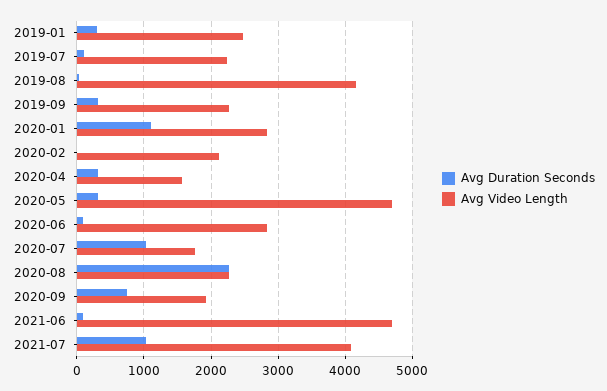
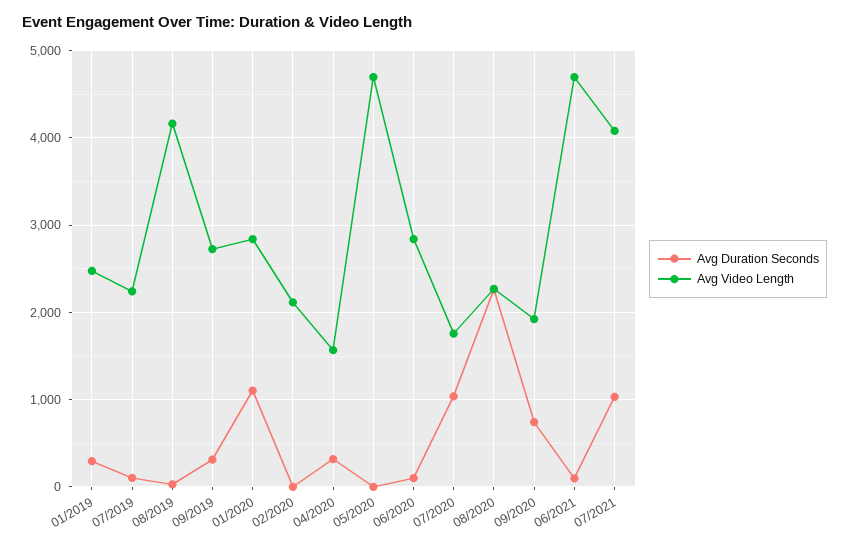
  {
    "Avg Duration Seconds": {
      "2019-01": 300,
      "2019-07": 100,
      "2019-08": 0,
      "2019-09": 300,
      "2020-01": 1100,
      "2020-02": 0,
      "2020-04": 300,
-     "2020-05": 300,
+     "2020-05": 0,
      "2020-06": 100,
      "2020-07": 1000,
      "2020-08": 2300,
      "2020-09": 700,
      "2021-06": 100,
      "2021-07": 1000
    },
    "Avg Video Length": {
      "2019-01": 2500,
      "2019-07": 2200,
      "2019-08": 4200,
-     "2019-09": 2300,
+     "2019-09": 2700,
      "2020-01": 2800,
      "2020-02": 2100,
      "2020-04": 1600,
      "2020-05": 4700,
      "2020-06": 2800,
      "2020-07": 1800,
      "2020-08": 2300,
      "2020-09": 1900,
      "2021-06": 4700,
      "2021-07": 4100
    }
  }

